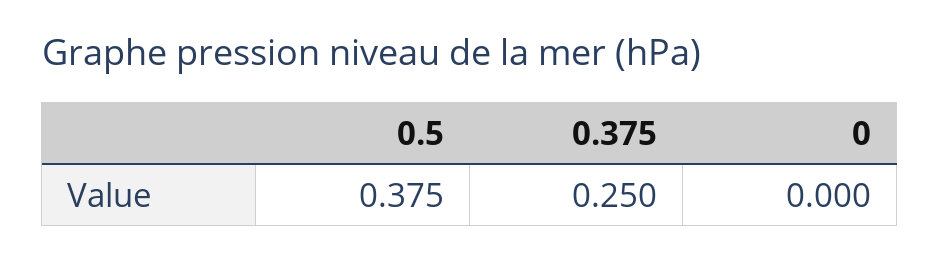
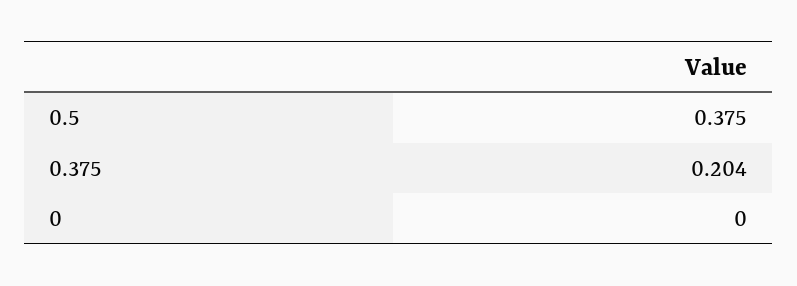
  {
    "0.5": 0.375,
-   "0.375": 0.25,
+   "0.375": 0.204,
    "0": 0
  }

